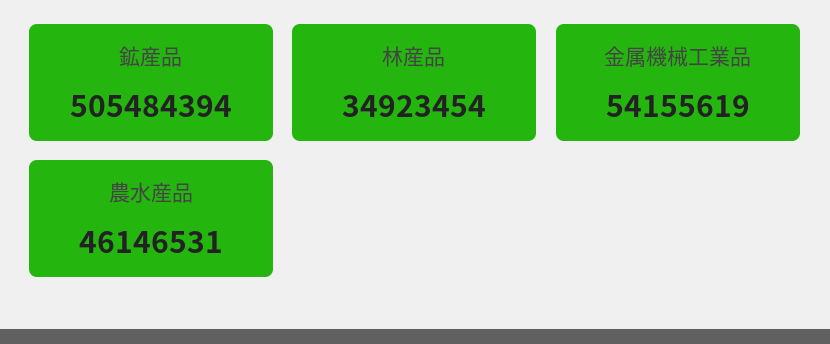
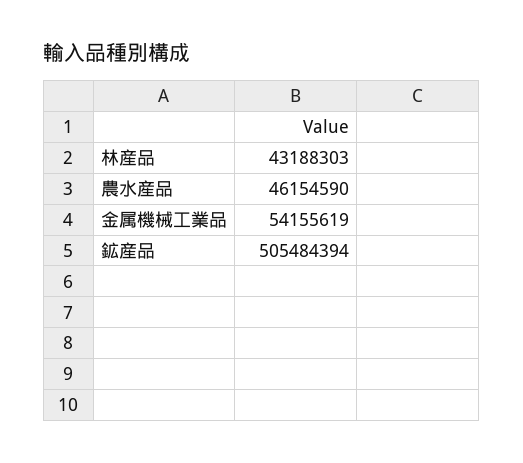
  {
    "鉱産品": 505484394,
-   "林産品": 34923454,
+   "林産品": 43188303,
    "金属機械工業品": 54155619,
-   "農水産品": 46146531
+   "農水産品": 46154590
  }

